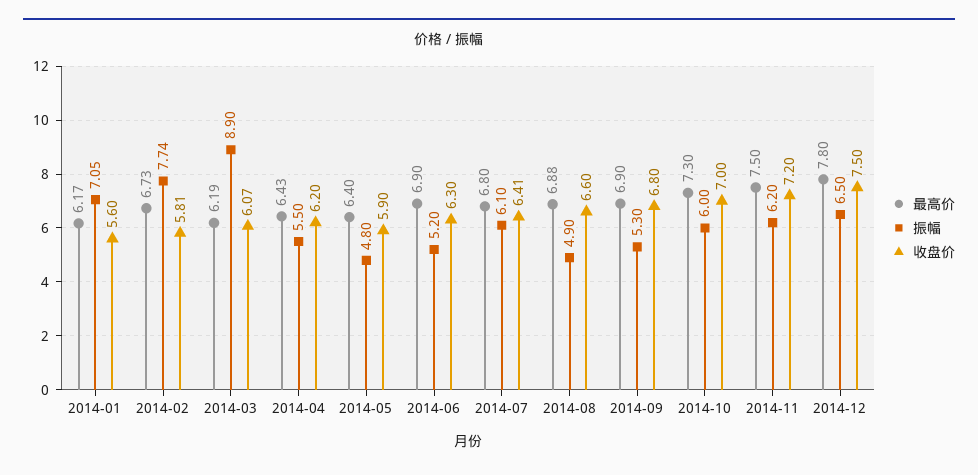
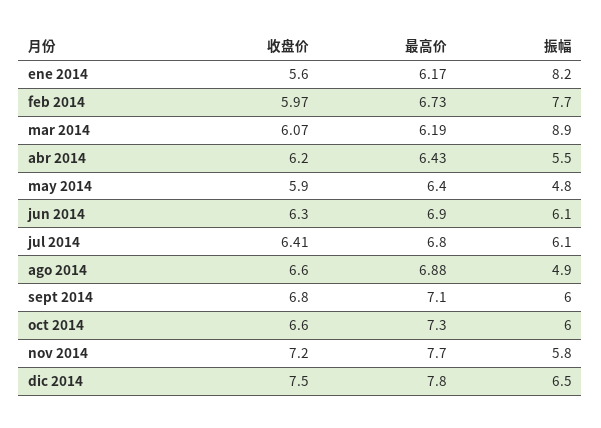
  {
    "最高价": {
      "2014-01": 6.17,
      "2014-02": 6.73,
      "2014-03": 6.19,
      "2014-04": 6.43,
      "2014-05": 6.4,
      "2014-06": 6.9,
      "2014-07": 6.8,
      "2014-08": 6.88,
-     "2014-09": 6.9,
+     "2014-09": 7.1,
      "2014-10": 7.3,
-     "2014-11": 7.5,
+     "2014-11": 7.7,
      "2014-12": 7.8
    },
    "振幅": {
-     "2014-01": 7.05,
+     "2014-01": 8.2,
      "2014-02": 7.74,
      "2014-03": 8.9,
      "2014-04": 5.5,
      "2014-05": 4.8,
-     "2014-06": 5.2,
+     "2014-06": 6.1,
      "2014-07": 6.1,
      "2014-08": 4.9,
-     "2014-09": 5.3,
+     "2014-09": 6,
      "2014-10": 6,
-     "2014-11": 6.2,
+     "2014-11": 5.8,
      "2014-12": 6.5
    },
    "收盘价": {
      "2014-01": 5.6,
-     "2014-02": 5.81,
+     "2014-02": 5.97,
      "2014-03": 6.07,
      "2014-04": 6.2,
      "2014-05": 5.9,
      "2014-06": 6.3,
      "2014-07": 6.41,
      "2014-08": 6.6,
      "2014-09": 6.8,
-     "2014-10": 7,
+     "2014-10": 6.6,
      "2014-11": 7.2,
      "2014-12": 7.5
    }
  }

